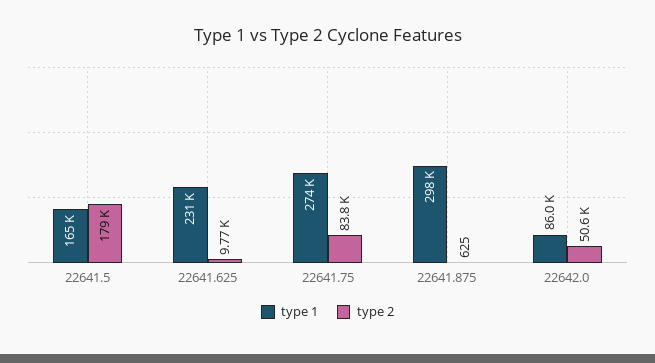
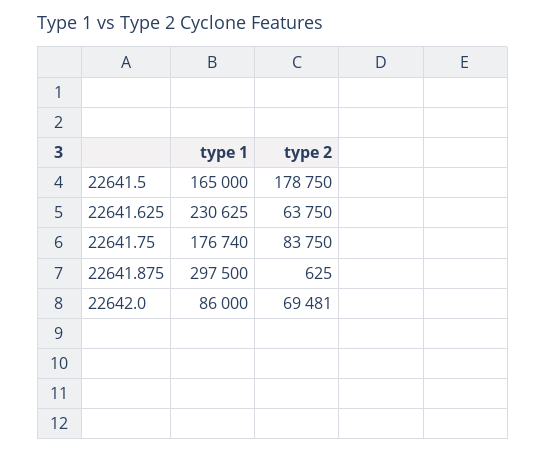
  {
    "type 1": {
      "22641.5": 165000,
      "22641.625": 230625,
-     "22641.75": 274000,
+     "22641.75": 176740,
      "22641.875": 297500,
      "22642.0": 86000
    },
    "type 2": {
      "22641.5": 178750,
-     "22641.625": 9770,
+     "22641.625": 63750,
      "22641.75": 83750,
      "22641.875": 625,
-     "22642.0": 50600
+     "22642.0": 69481
    }
  }

